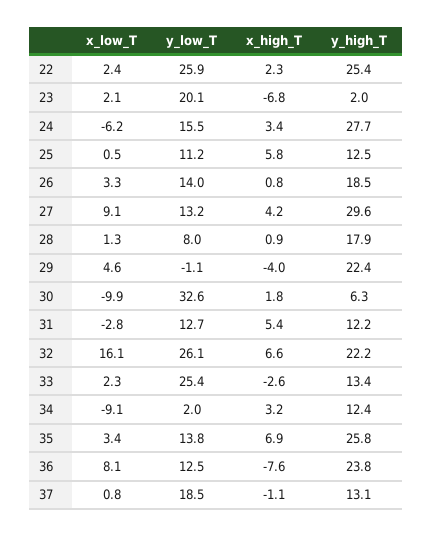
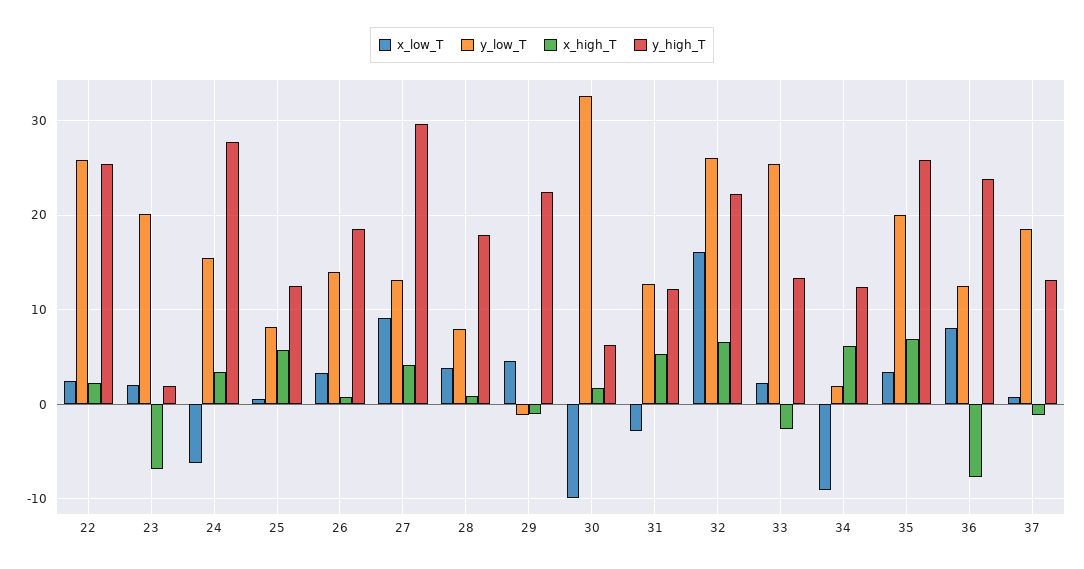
  {
    "x_low_T": {
      "22": 2.4,
      "23": 2.1,
      "24": -6.2,
      "25": 0.5,
      "26": 3.3,
      "27": 9.1,
-     "28": 1.3,
+     "28": 4,
      "29": 4.6,
      "30": -9.9,
      "31": -2.8,
      "32": 16.1,
      "33": 2.3,
      "34": -9.1,
      "35": 3.4,
      "36": 8.1,
      "37": 0.8
    },
    "y_low_T": {
      "22": 25.9,
      "23": 20.1,
      "24": 15.5,
-     "25": 11.2,
+     "25": 8,
      "26": 14,
      "27": 13.2,
      "28": 8,
      "29": -1.1,
      "30": 32.6,
      "31": 12.7,
      "32": 26.1,
      "33": 25.4,
      "34": 2,
-     "35": 13.8,
+     "35": 20,
      "36": 12.5,
      "37": 18.5
    },
    "x_high_T": {
      "22": 2.3,
      "23": -6.8,
      "24": 3.4,
      "25": 5.8,
      "26": 0.8,
      "27": 4.2,
      "28": 0.9,
-     "29": -4,
+     "29": -1,
      "30": 1.8,
      "31": 5.4,
      "32": 6.6,
      "33": -2.6,
-     "34": 3.2,
+     "34": 6,
      "35": 6.9,
      "36": -7.6,
      "37": -1.1
    },
    "y_high_T": {
      "22": 25.4,
      "23": 2,
      "24": 27.7,
      "25": 12.5,
      "26": 18.5,
      "27": 29.6,
      "28": 17.9,
      "29": 22.4,
      "30": 6.3,
      "31": 12.2,
      "32": 22.2,
      "33": 13.4,
      "34": 12.4,
      "35": 25.8,
      "36": 23.8,
      "37": 13.1
    }
  }

